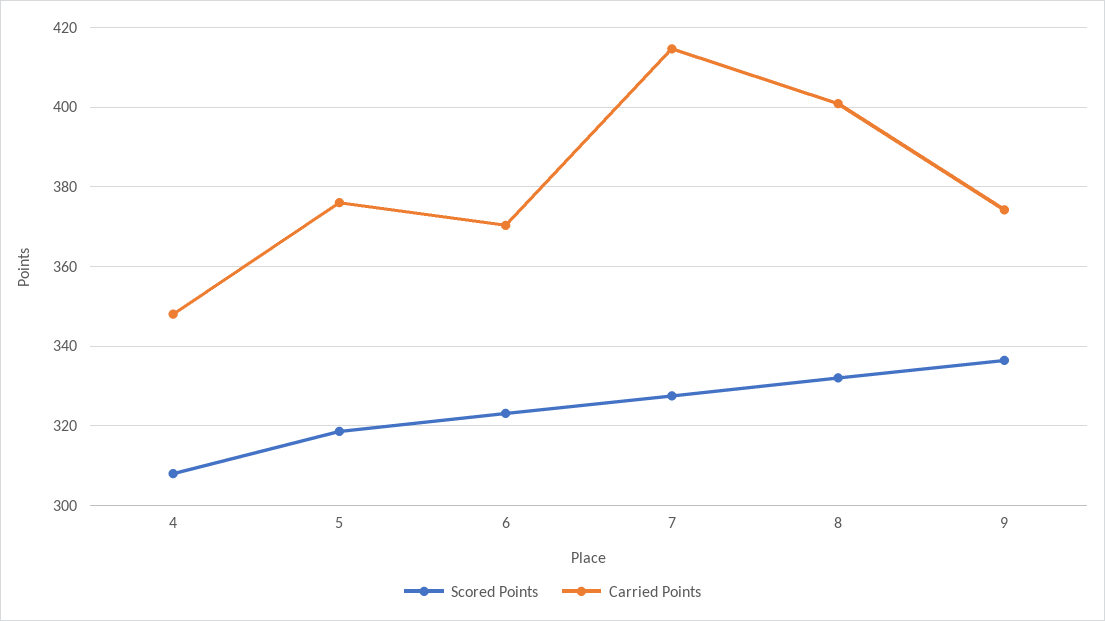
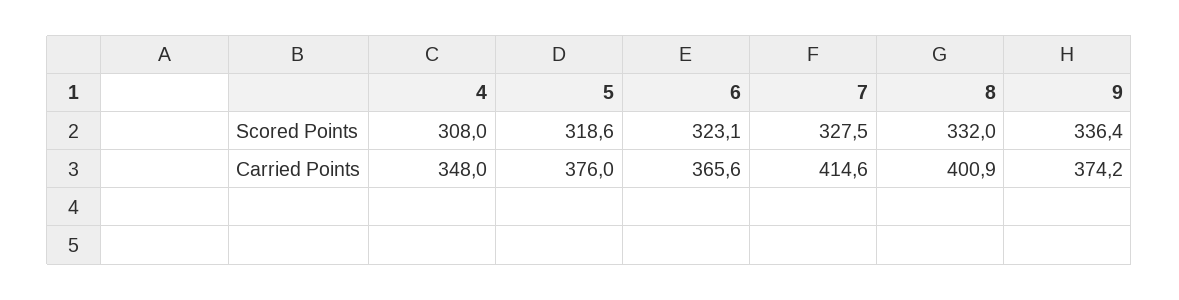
  {
    "Scored Points": {
      "4": 308,
      "5": 318.6,
      "6": 323.1,
      "7": 327.5,
      "8": 332,
      "9": 336.4
    },
    "Carried Points": {
      "4": 348,
      "5": 376,
-     "6": 370,
+     "6": 365.6,
      "7": 414.6,
      "8": 400.9,
      "9": 374.2
    }
  }

